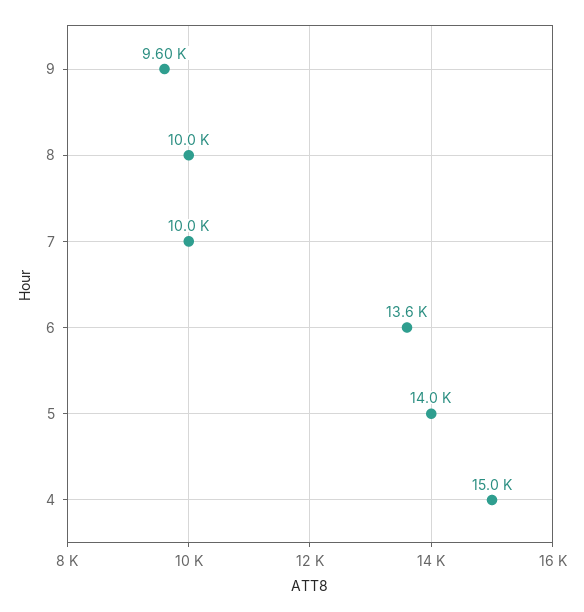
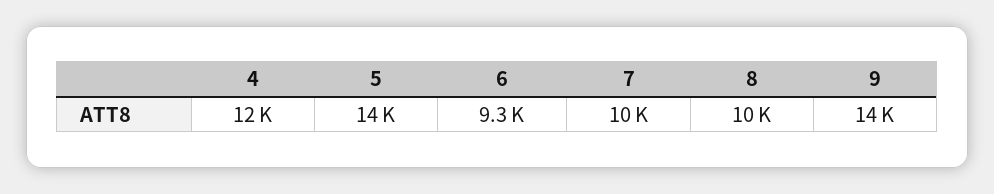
  {
-   "9": 9600,
+   "9": 14000,
    "8": 10000,
    "7": 10000,
-   "6": 13600,
+   "6": 9300,
    "5": 14000,
-   "4": 15000
+   "4": 12000
  }

